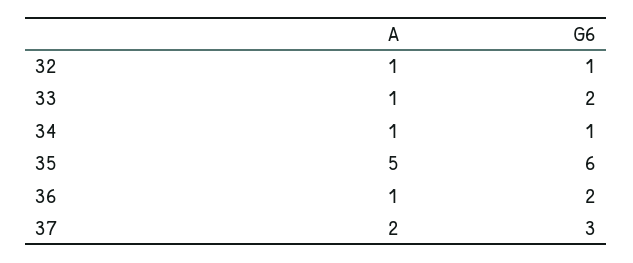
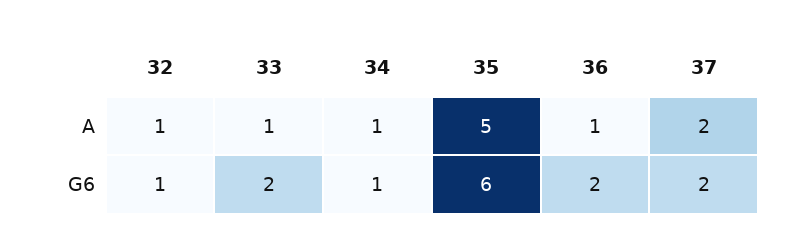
  {
    "A": {
      "32": 1,
      "33": 1,
      "34": 1,
      "35": 5,
      "36": 1,
      "37": 2
    },
    "G6": {
      "32": 1,
      "33": 2,
      "34": 1,
      "35": 6,
      "36": 2,
-     "37": 3
+     "37": 2
    }
  }

